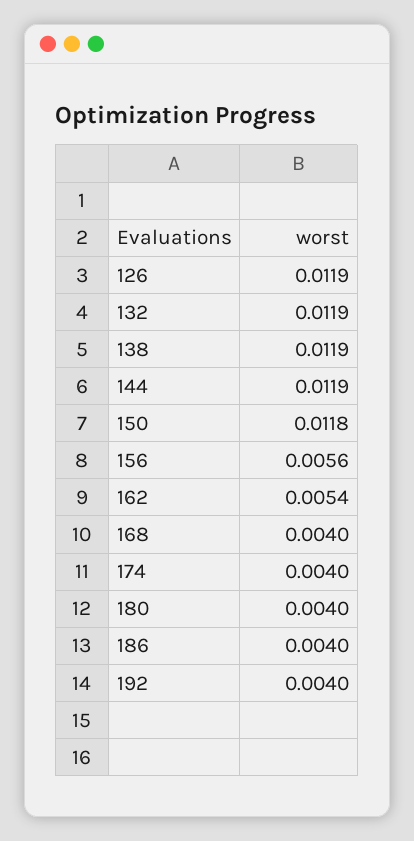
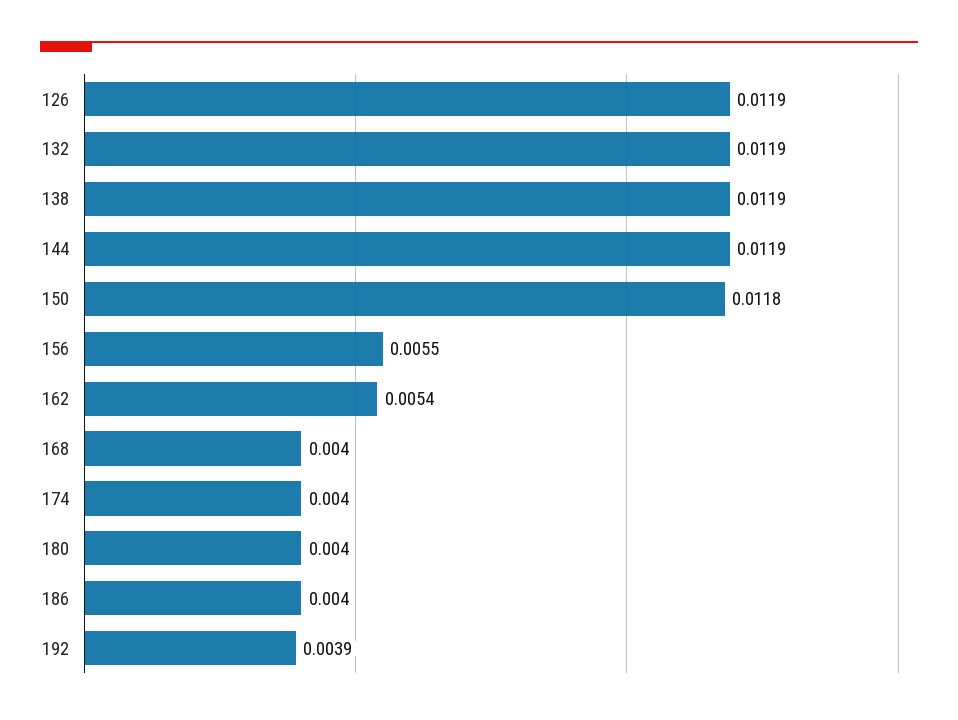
  {
    "126": 0.0119,
    "132": 0.0119,
    "138": 0.0119,
    "144": 0.0119,
    "150": 0.0118,
-   "156": 0.0056,
+   "156": 0.0055,
    "162": 0.0054,
    "168": 0.004,
    "174": 0.004,
    "180": 0.004,
    "186": 0.004,
-   "192": 0.004
+   "192": 0.0039
  }

